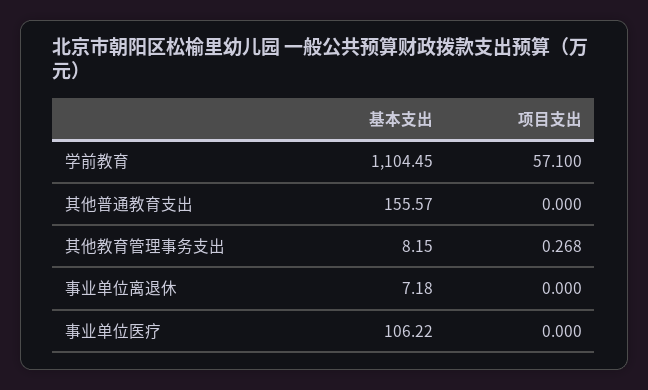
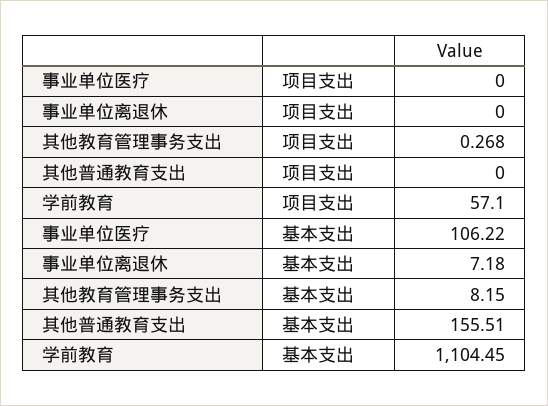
  {
    "基本支出": {
      "学前教育": 1104.45,
-     "其他普通教育支出": 155.57,
+     "其他普通教育支出": 155.51,
      "其他教育管理事务支出": 8.15,
      "事业单位离退休": 7.18,
      "事业单位医疗": 106.22
    },
    "项目支出": {
      "学前教育": 57.1,
      "其他普通教育支出": 0,
      "其他教育管理事务支出": 0.268,
      "事业单位离退休": 0,
      "事业单位医疗": 0
    }
  }

